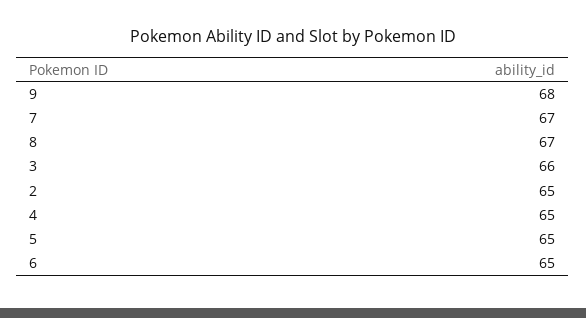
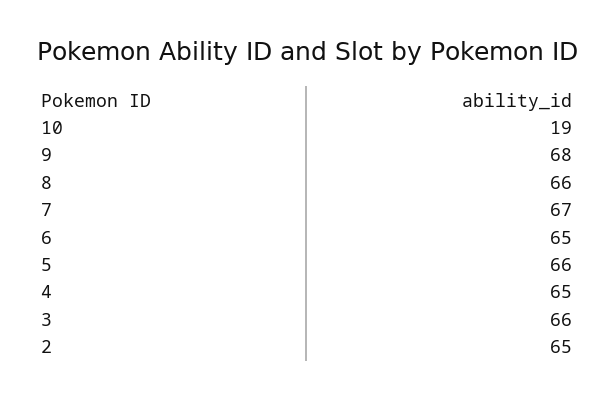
  {
    "9": 68,
    "7": 67,
-   "8": 67,
+   "8": 66,
    "3": 66,
    "2": 65,
    "4": 65,
-   "5": 65,
+   "5": 66,
-   "6": 65
+   "6": 65,
+   "10": 19
  }

